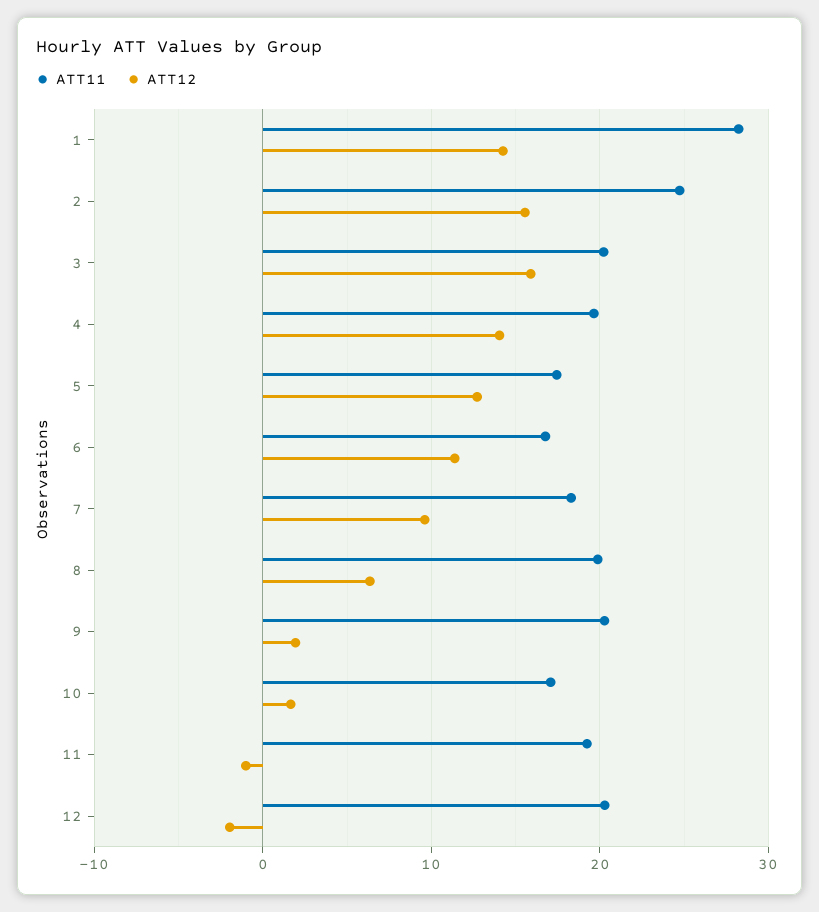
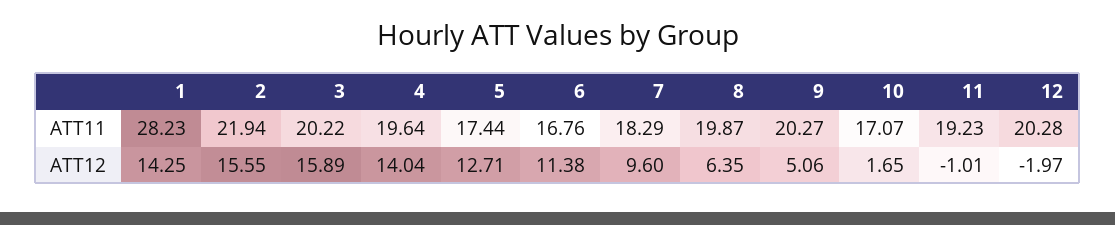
  {
    "ATT11": {
      "1": 28.23,
-     "2": 25,
+     "2": 21.94,
      "3": 20.22,
      "4": 19.64,
      "5": 17.44,
      "6": 16.76,
      "7": 18.29,
      "8": 19.87,
      "9": 20.27,
      "10": 17.07,
      "11": 19.23,
      "12": 20.28
    },
    "ATT12": {
      "1": 14.25,
      "2": 15.55,
      "3": 15.89,
      "4": 14.04,
      "5": 12.71,
      "6": 11.38,
      "7": 9.6,
      "8": 6.35,
-     "9": 2,
+     "9": 5.06,
      "10": 1.65,
      "11": -1.01,
      "12": -1.97
    }
  }

